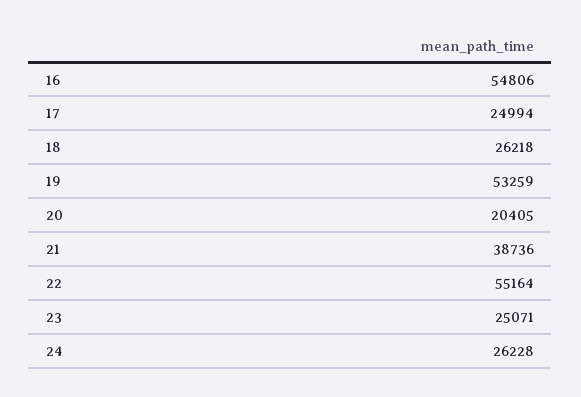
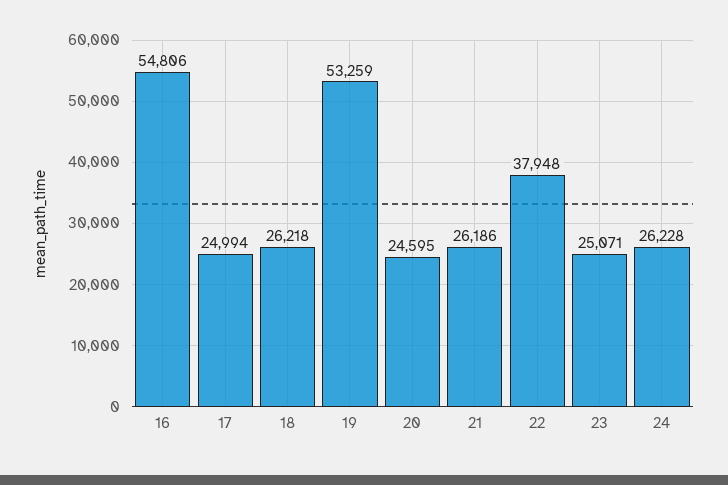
  {
    "16": 54806,
    "17": 24994,
    "18": 26218,
    "19": 53259,
-   "20": 20405,
+   "20": 24595,
-   "21": 38736,
+   "21": 26186,
-   "22": 55164,
+   "22": 37948,
    "23": 25071,
    "24": 26228
  }

